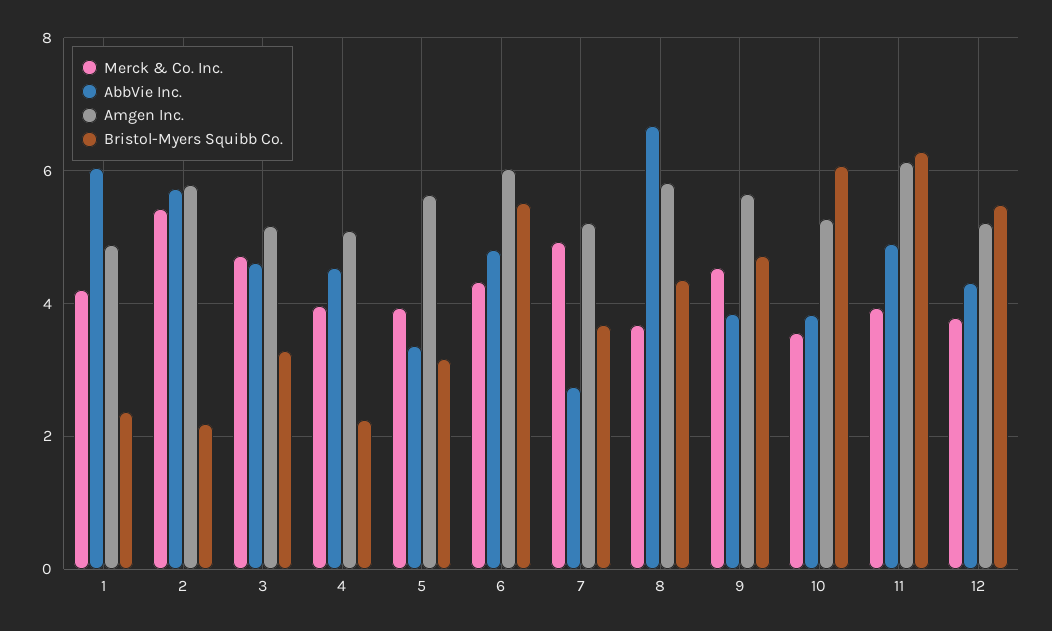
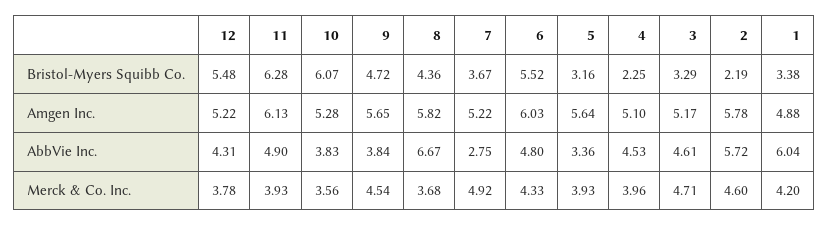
  {
    "Merck & Co. Inc.": {
      "1": 4.2,
-     "2": 5.4,
+     "2": 4.6,
      "3": 4.71,
      "4": 3.96,
      "5": 3.93,
      "6": 4.33,
      "7": 4.92,
      "8": 3.68,
      "9": 4.54,
      "10": 3.56,
      "11": 3.93,
      "12": 3.78
    },
    "AbbVie Inc.": {
      "1": 6.04,
      "2": 5.72,
      "3": 4.61,
      "4": 4.53,
      "5": 3.36,
      "6": 4.8,
      "7": 2.75,
      "8": 6.67,
      "9": 3.84,
      "10": 3.83,
      "11": 4.9,
      "12": 4.31
    },
    "Amgen Inc.": {
      "1": 4.88,
      "2": 5.78,
      "3": 5.17,
      "4": 5.1,
      "5": 5.64,
      "6": 6.03,
      "7": 5.22,
      "8": 5.82,
      "9": 5.65,
      "10": 5.28,
      "11": 6.13,
      "12": 5.22
    },
    "Bristol-Myers Squibb Co.": {
-     "1": 2.4,
+     "1": 3.38,
      "2": 2.19,
      "3": 3.29,
      "4": 2.25,
      "5": 3.16,
      "6": 5.52,
      "7": 3.67,
      "8": 4.36,
      "9": 4.72,
      "10": 6.07,
      "11": 6.28,
      "12": 5.48
    }
  }

